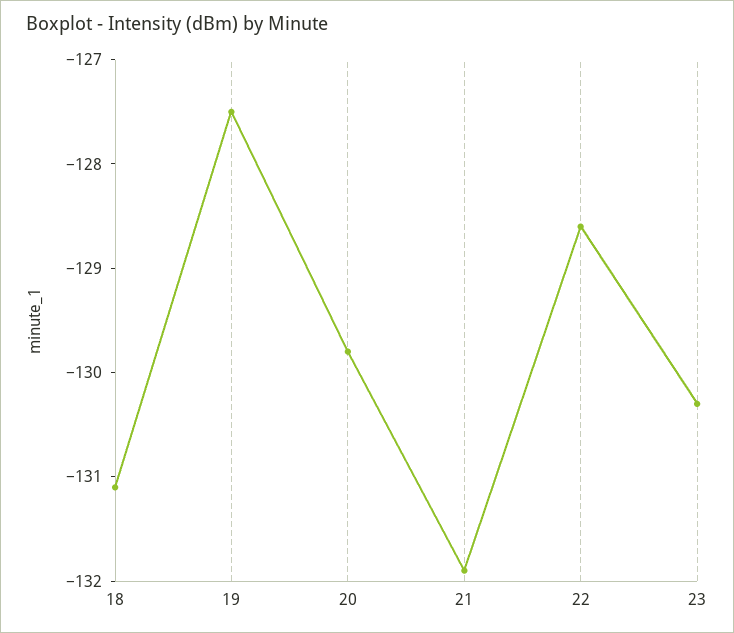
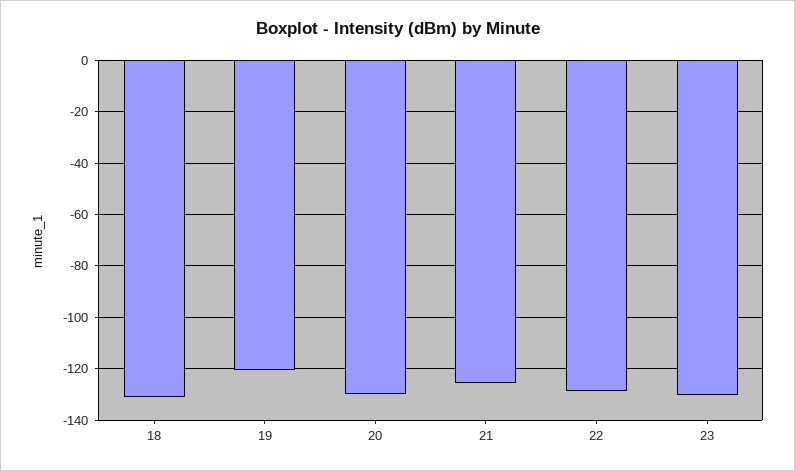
  {
    "18": -131.1,
-   "19": -127.5,
+   "19": -120,
    "20": -129.8,
-   "21": -131.9,
+   "21": -125,
    "22": -128.6,
    "23": -130.3
  }

